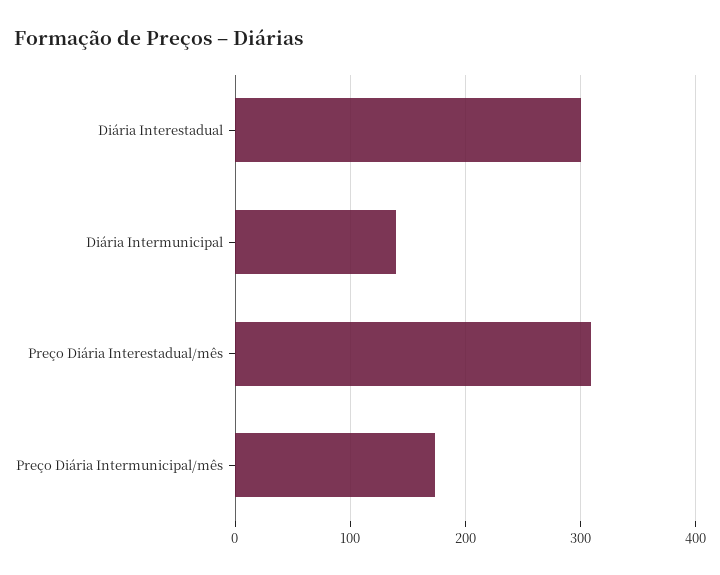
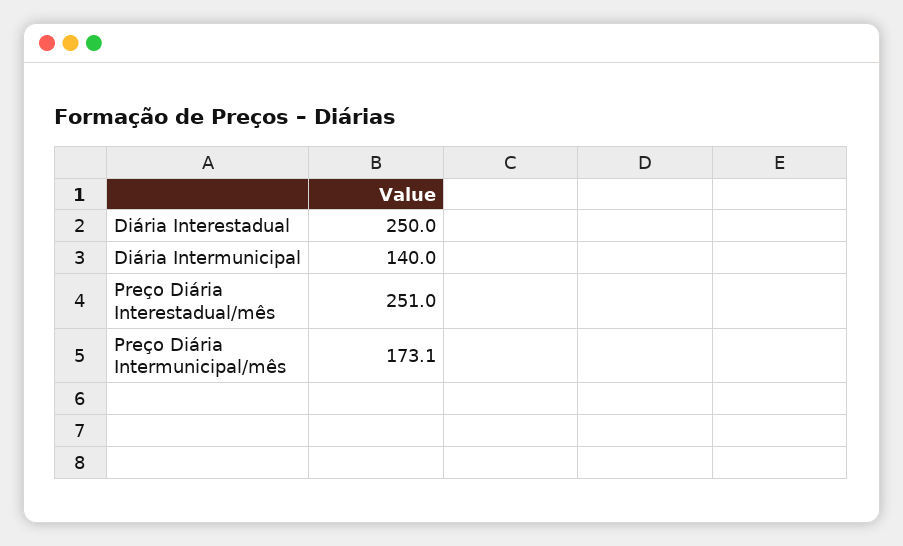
  {
-   "Diária Interestadual": 300,
+   "Diária Interestadual": 250,
    "Diária Intermunicipal": 140,
-   "Preço Diária Interestadual/mês": 310,
+   "Preço Diária Interestadual/mês": 251,
    "Preço Diária Intermunicipal/mês": 173.1
  }

